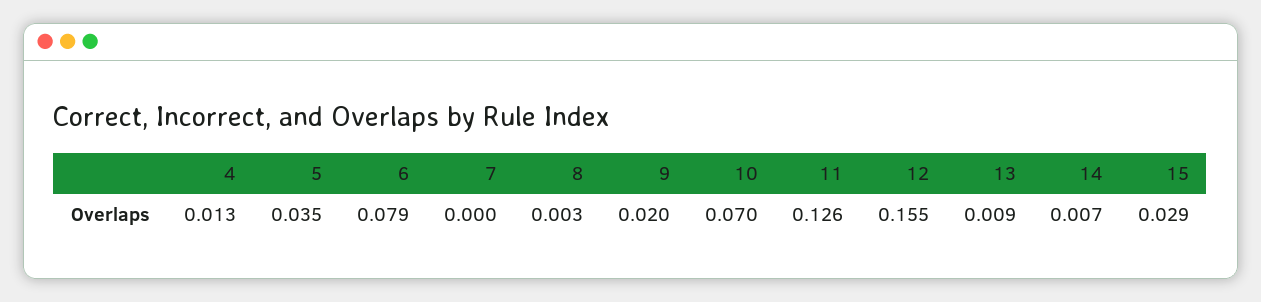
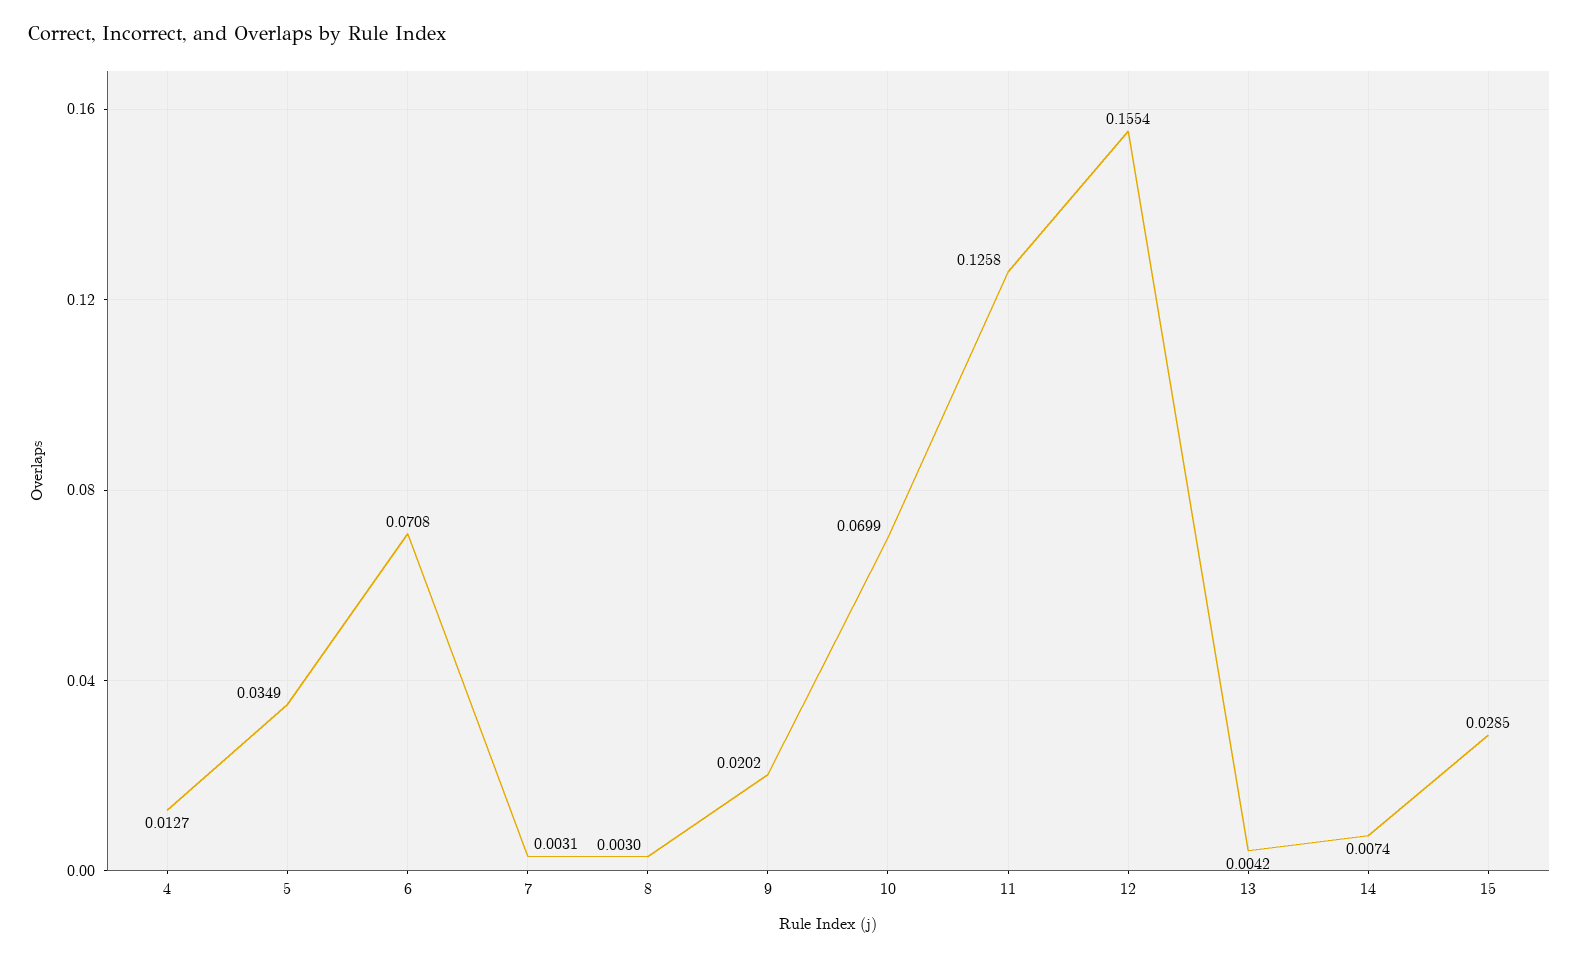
  {
    "4": 0.0127,
    "5": 0.0349,
-   "6": 0.079,
+   "6": 0.0708,
-   "7": 0,
+   "7": 0.0031,
    "8": 0.003,
    "9": 0.0202,
    "10": 0.0699,
    "11": 0.1258,
    "12": 0.1554,
-   "13": 0.009,
+   "13": 0.0042,
    "14": 0.0074,
    "15": 0.0285
  }

